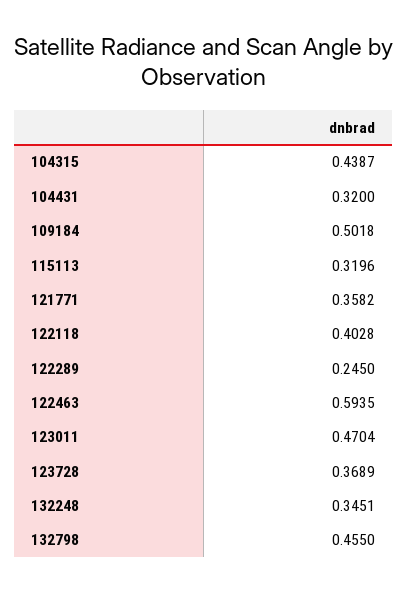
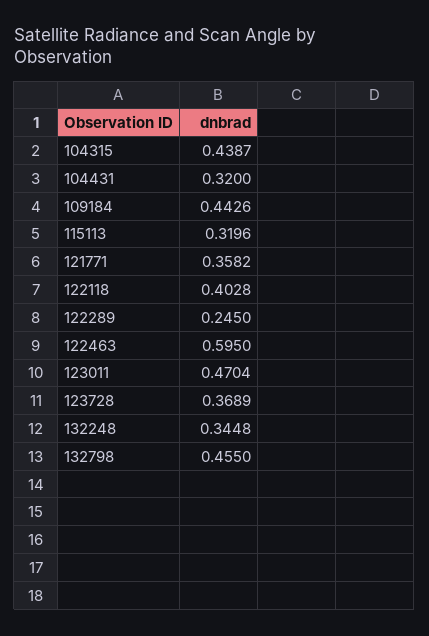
  {
    "104315": 0.4387,
    "104431": 0.32,
-   "109184": 0.5018,
+   "109184": 0.4426,
    "115113": 0.3196,
    "121771": 0.3582,
    "122118": 0.4028,
    "122289": 0.245,
-   "122463": 0.5935,
+   "122463": 0.595,
    "123011": 0.4704,
    "123728": 0.3689,
-   "132248": 0.3451,
+   "132248": 0.3448,
    "132798": 0.455
  }

